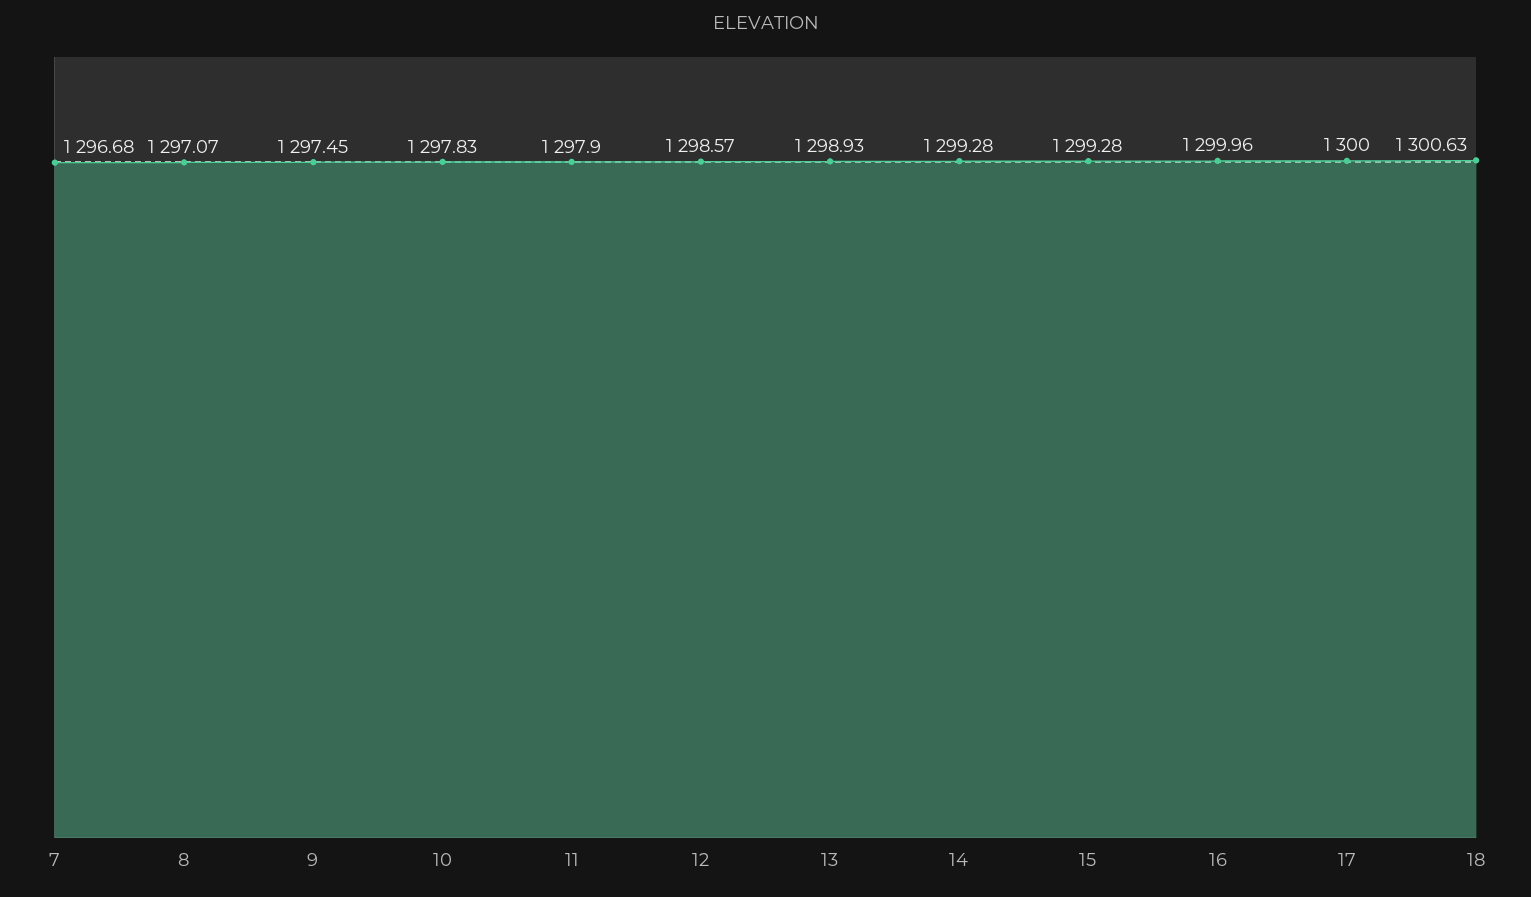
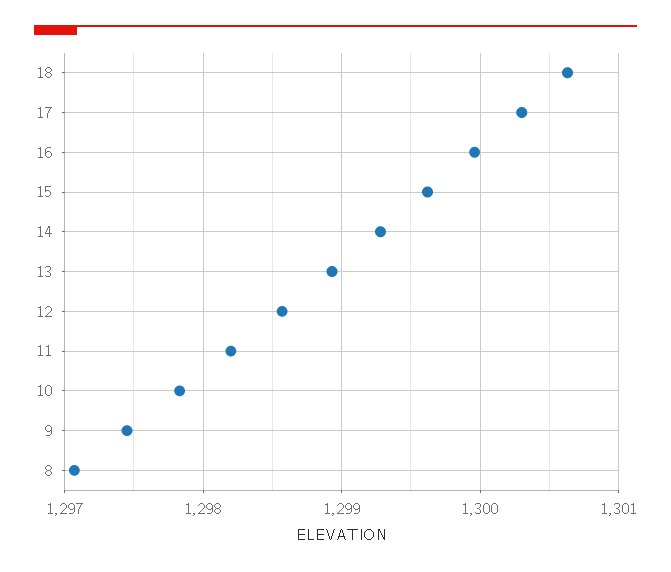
  {
-   "7": 1296.68,
    "8": 1297.07,
    "9": 1297.45,
    "10": 1297.83,
-   "11": 1297.9,
+   "11": 1298.2,
    "12": 1298.57,
    "13": 1298.93,
    "14": 1299.28,
-   "15": 1299.28,
+   "15": 1299.6,
    "16": 1299.96,
-   "17": 1300,
+   "17": 1300.3,
    "18": 1300.63
  }

